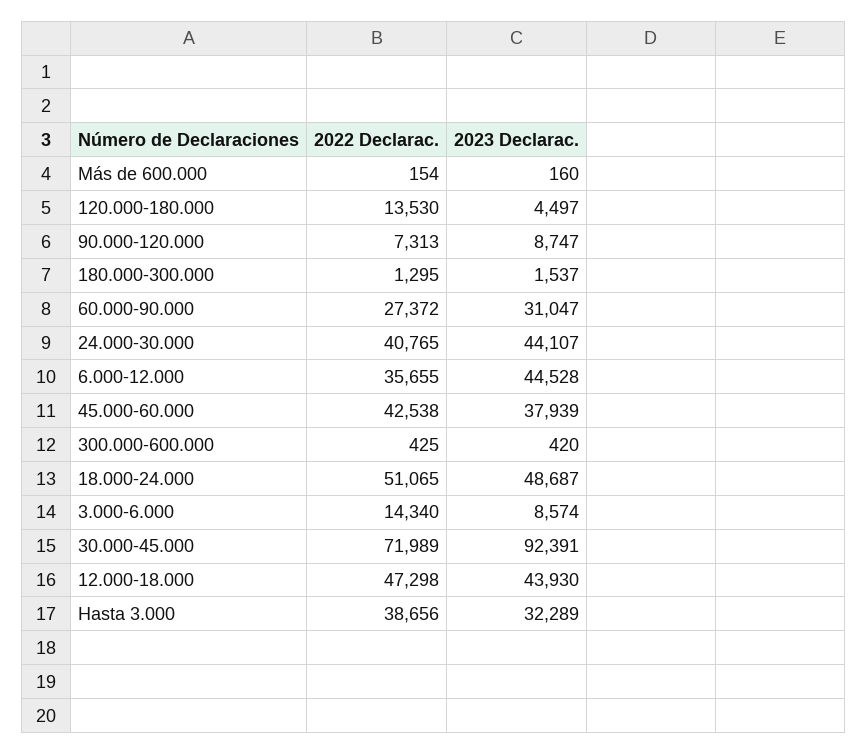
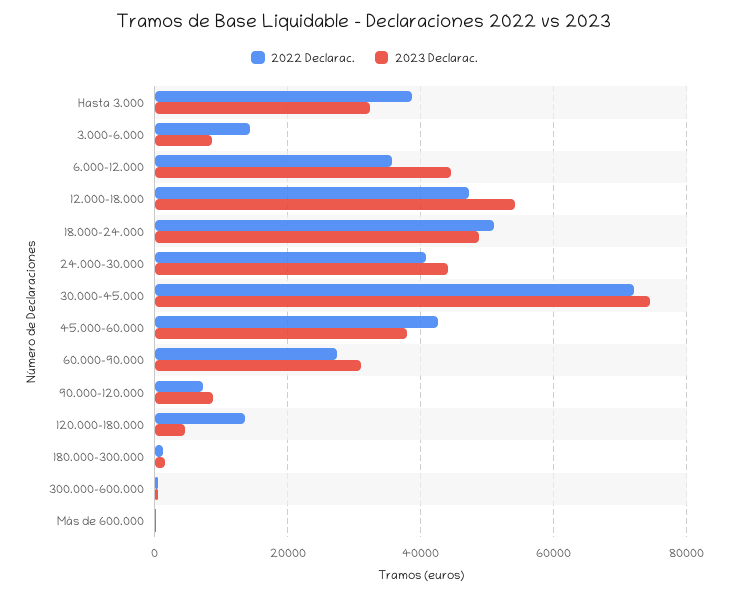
  {
    "2022 Declarac.": {
      "Más de 600.000": 154,
      "120.000-180.000": 13530,
      "90.000-120.000": 7313,
      "180.000-300.000": 1295,
      "60.000-90.000": 27372,
      "24.000-30.000": 40765,
      "6.000-12.000": 35655,
      "45.000-60.000": 42538,
      "300.000-600.000": 425,
      "18.000-24.000": 51065,
      "3.000-6.000": 14340,
      "30.000-45.000": 71989,
      "12.000-18.000": 47298,
      "Hasta 3.000": 38656
    },
    "2023 Declarac.": {
      "Más de 600.000": 160,
      "120.000-180.000": 4497,
      "90.000-120.000": 8747,
      "180.000-300.000": 1537,
      "60.000-90.000": 31047,
      "24.000-30.000": 44107,
      "6.000-12.000": 44528,
      "45.000-60.000": 37939,
      "300.000-600.000": 420,
      "18.000-24.000": 48687,
      "3.000-6.000": 8574,
-     "30.000-45.000": 92391,
+     "30.000-45.000": 74000,
-     "12.000-18.000": 43930,
+     "12.000-18.000": 54000,
      "Hasta 3.000": 32289
    }
  }

